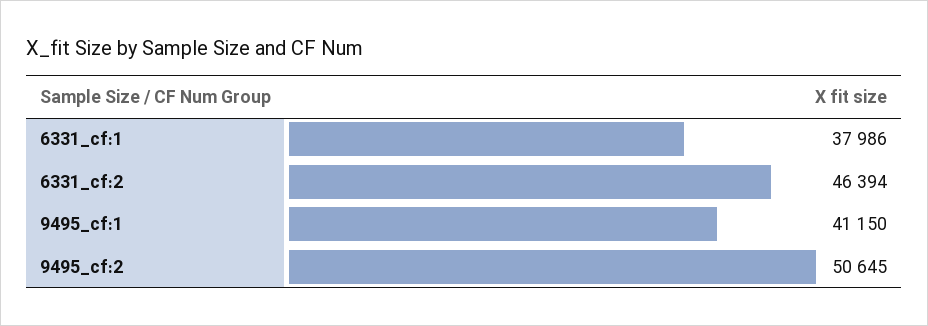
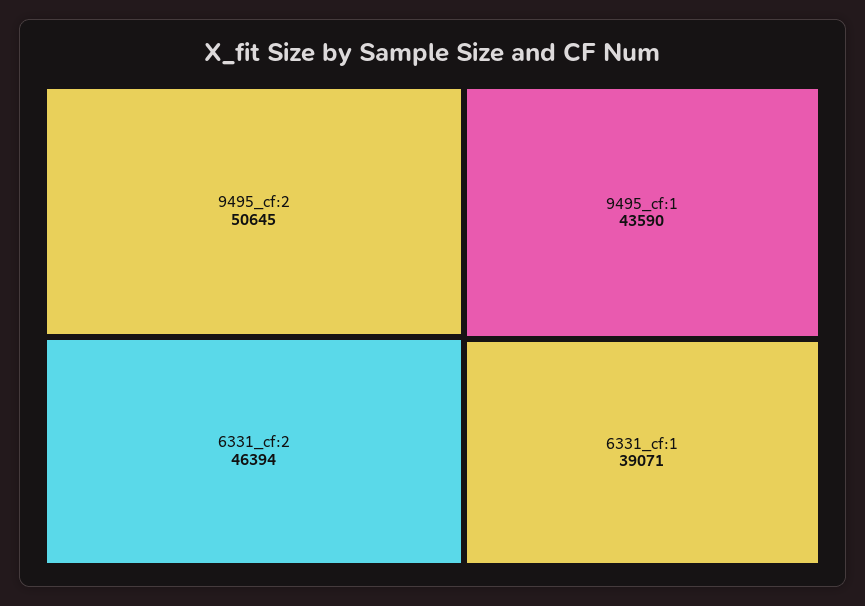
  {
-   "6331_cf:1": 37986,
+   "6331_cf:1": 39071,
    "6331_cf:2": 46394,
-   "9495_cf:1": 41150,
+   "9495_cf:1": 43590,
    "9495_cf:2": 50645
  }

